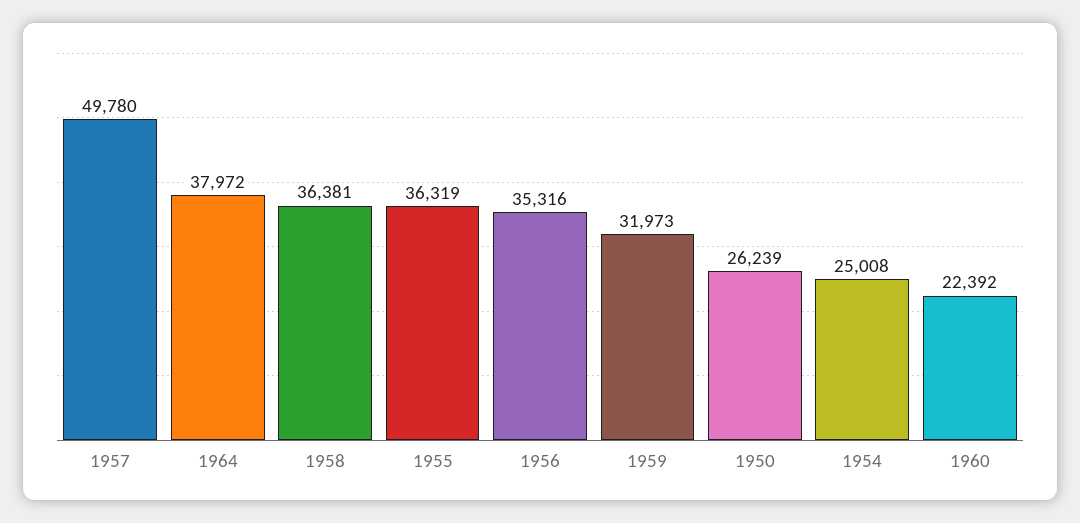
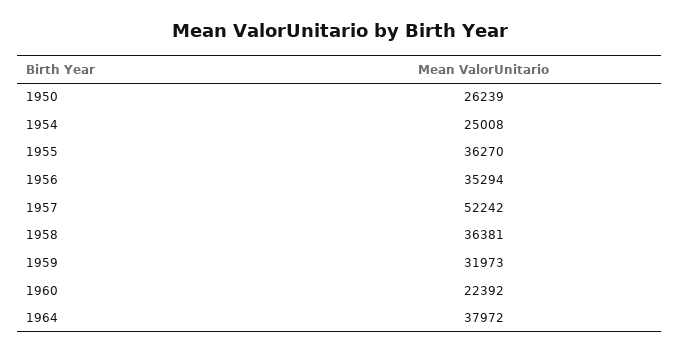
  {
-   "1957": 49780,
+   "1957": 52242,
    "1964": 37972,
    "1958": 36381,
-   "1955": 36319,
+   "1955": 36270,
-   "1956": 35316,
+   "1956": 35294,
    "1959": 31973,
    "1950": 26239,
    "1954": 25008,
    "1960": 22392
  }

